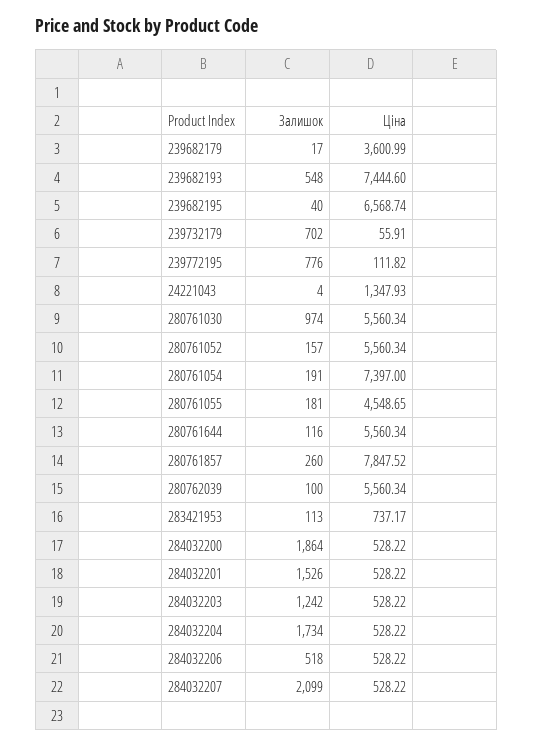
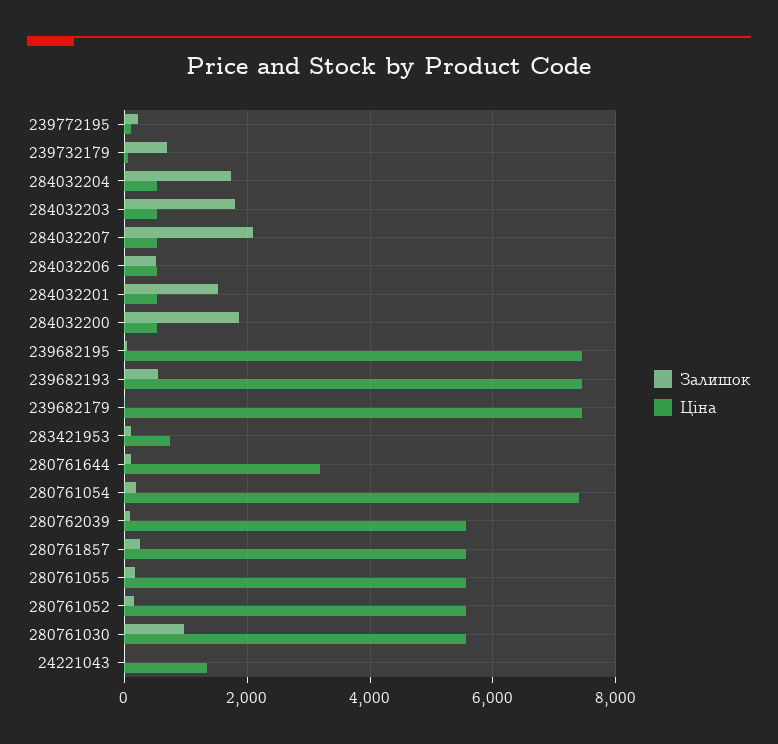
  {
    "Залишок": {
      "239682179": 17,
      "239682193": 548,
      "239682195": 40,
      "239732179": 702,
-     "239772195": 776,
+     "239772195": 200,
      "24221043": 4,
      "280761030": 974,
      "280761052": 157,
      "280761054": 191,
      "280761055": 181,
      "280761644": 116,
      "280761857": 260,
      "280762039": 100,
      "283421953": 113,
      "284032200": 1864,
      "284032201": 1526,
-     "284032203": 1242,
+     "284032203": 1800,
      "284032204": 1734,
      "284032206": 518,
      "284032207": 2099
    },
    "Ціна": {
-     "239682179": 3600.99,
+     "239682179": 7400,
      "239682193": 7444.6,
-     "239682195": 6568.74,
+     "239682195": 7400,
      "239732179": 55.91,
      "239772195": 111.82,
      "24221043": 1347.93,
      "280761030": 5560.34,
      "280761052": 5560.34,
      "280761054": 7397,
-     "280761055": 4548.65,
+     "280761055": 5600,
-     "280761644": 5560.34,
+     "280761644": 3200,
-     "280761857": 7847.52,
+     "280761857": 5600,
      "280762039": 5560.34,
      "283421953": 737.17,
      "284032200": 528.22,
      "284032201": 528.22,
      "284032203": 528.22,
      "284032204": 528.22,
      "284032206": 528.22,
      "284032207": 528.22
    }
  }

